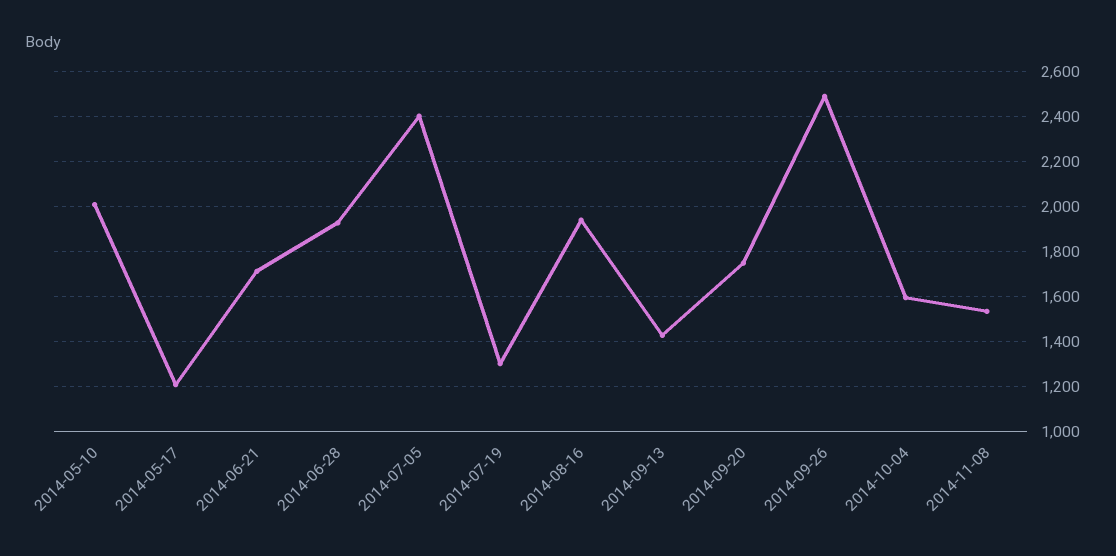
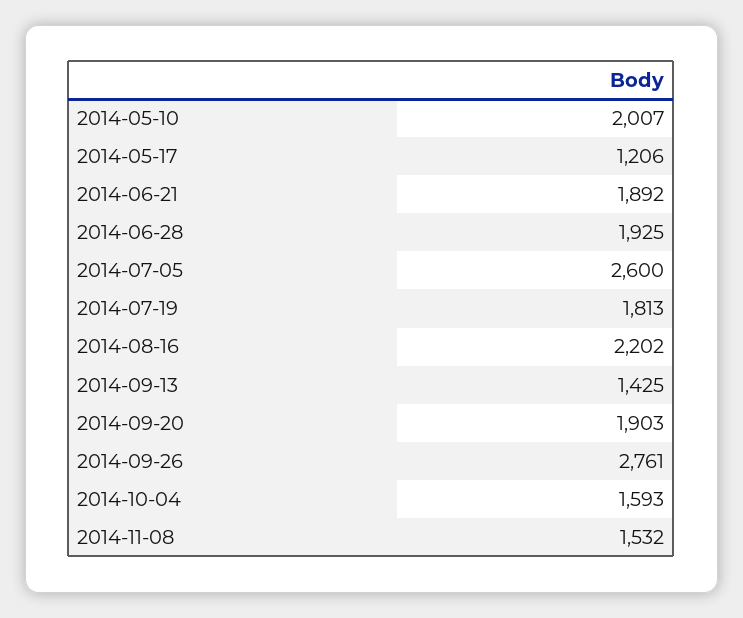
  {
    "2014-05-10": 2007,
    "2014-05-17": 1206,
-   "2014-06-21": 1700,
+   "2014-06-21": 1892,
    "2014-06-28": 1925,
-   "2014-07-05": 2400,
+   "2014-07-05": 2600,
-   "2014-07-19": 1300,
+   "2014-07-19": 1813,
-   "2014-08-16": 1950,
+   "2014-08-16": 2202,
    "2014-09-13": 1425,
-   "2014-09-20": 1750,
+   "2014-09-20": 1903,
-   "2014-09-26": 2500,
+   "2014-09-26": 2761,
    "2014-10-04": 1593,
    "2014-11-08": 1532
  }

